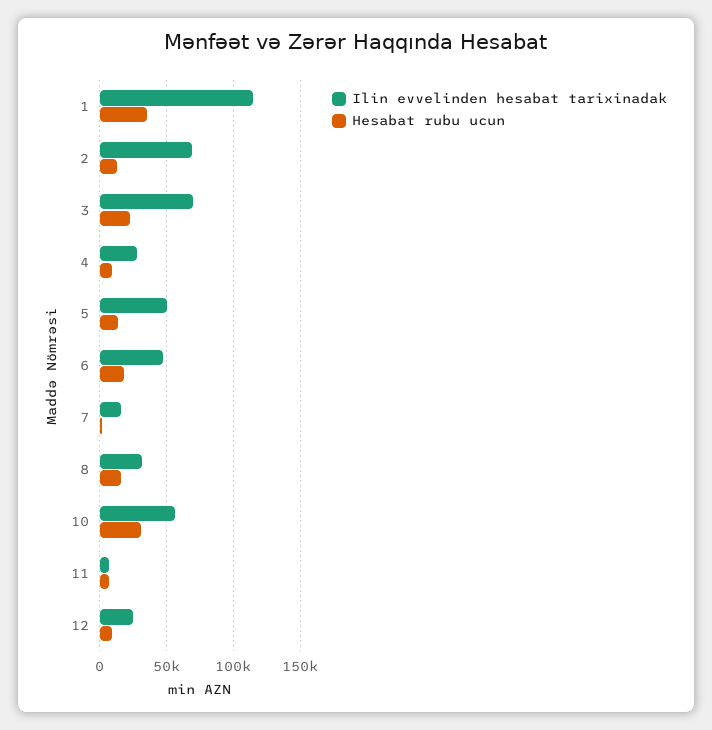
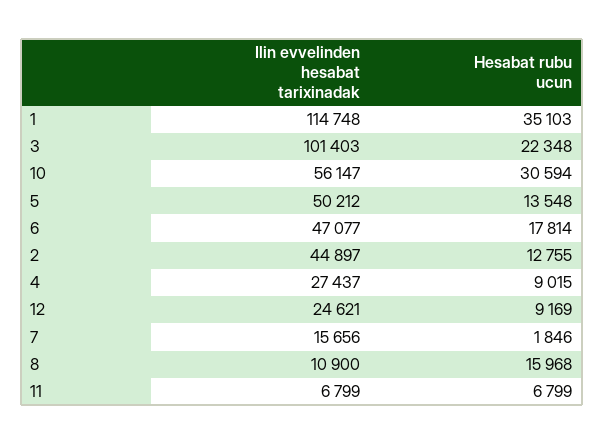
  {
    "Ilin evvelinden hesabat tarixinadak": {
      "1": 114748,
-     "2": 70000,
+     "2": 44897,
-     "3": 70000,
+     "3": 101403,
      "4": 27437,
      "5": 50212,
      "6": 47077,
      "7": 15656,
-     "8": 30000,
+     "8": 10900,
      "10": 56147,
      "11": 6799,
      "12": 24621
    },
    "Hesabat rubu ucun": {
      "1": 35103,
      "2": 12755,
      "3": 22348,
      "4": 9015,
      "5": 13548,
      "6": 17814,
      "7": 1846,
      "8": 15968,
      "10": 30594,
      "11": 6799,
      "12": 9169
    }
  }

